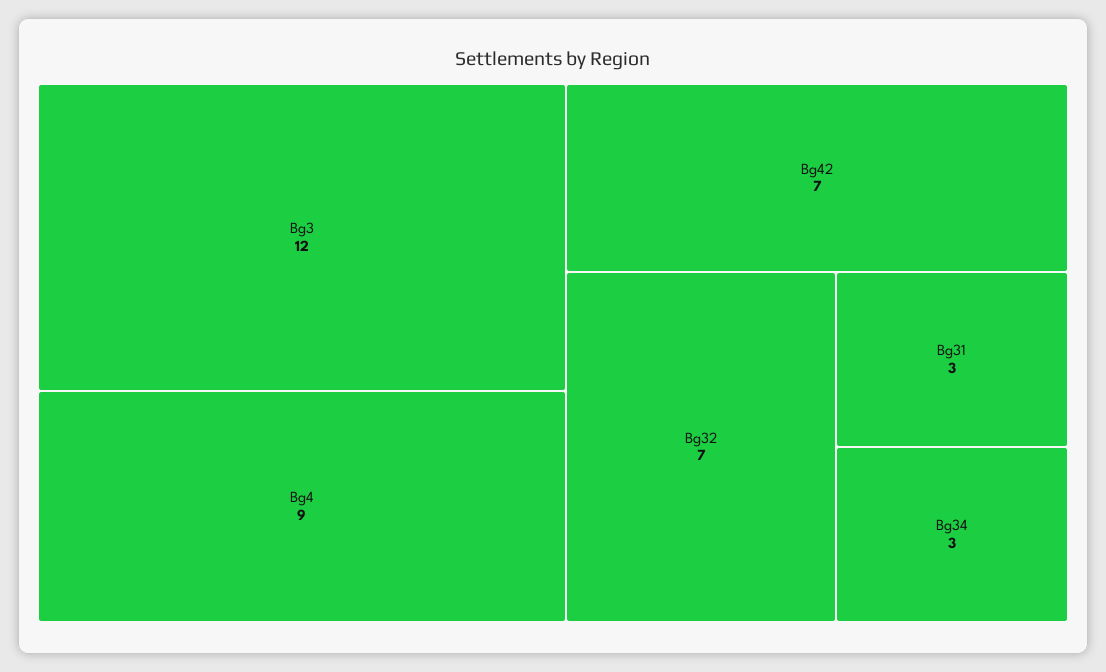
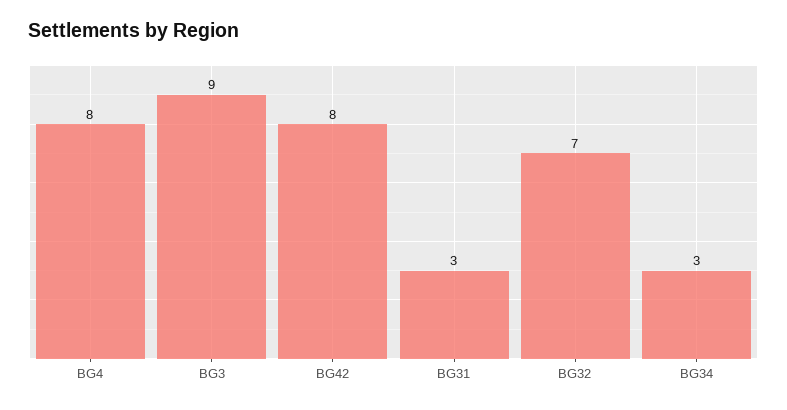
  {
-   "Bg3": 12,
+   "Bg3": 9,
-   "Bg4": 9,
+   "Bg4": 8,
-   "Bg42": 7,
+   "Bg42": 8,
    "Bg32": 7,
    "Bg31": 3,
    "Bg34": 3
  }

